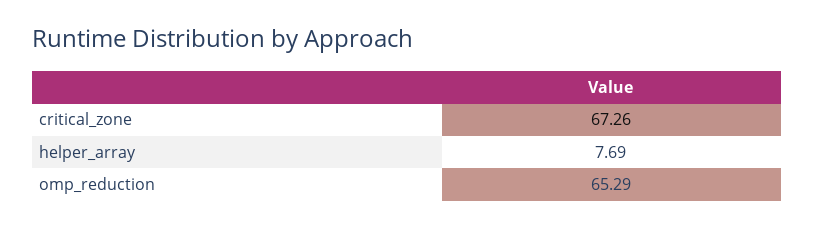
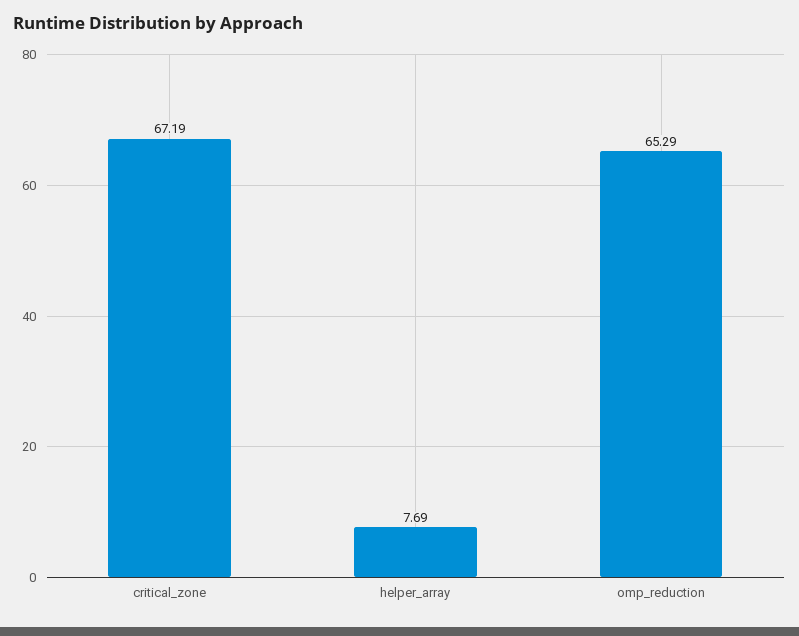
  {
-   "critical_zone": 67.26,
+   "critical_zone": 67.19,
    "helper_array": 7.69,
    "omp_reduction": 65.29
  }

